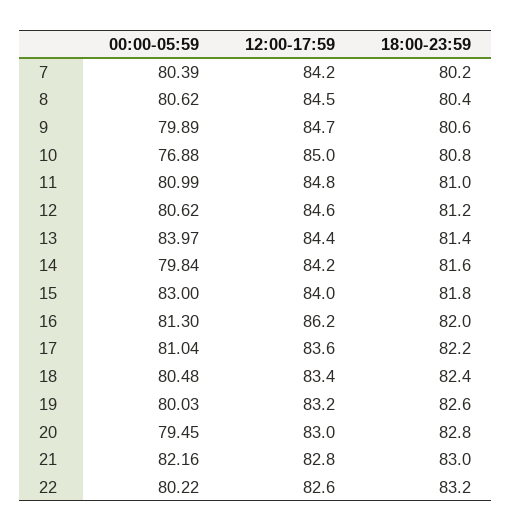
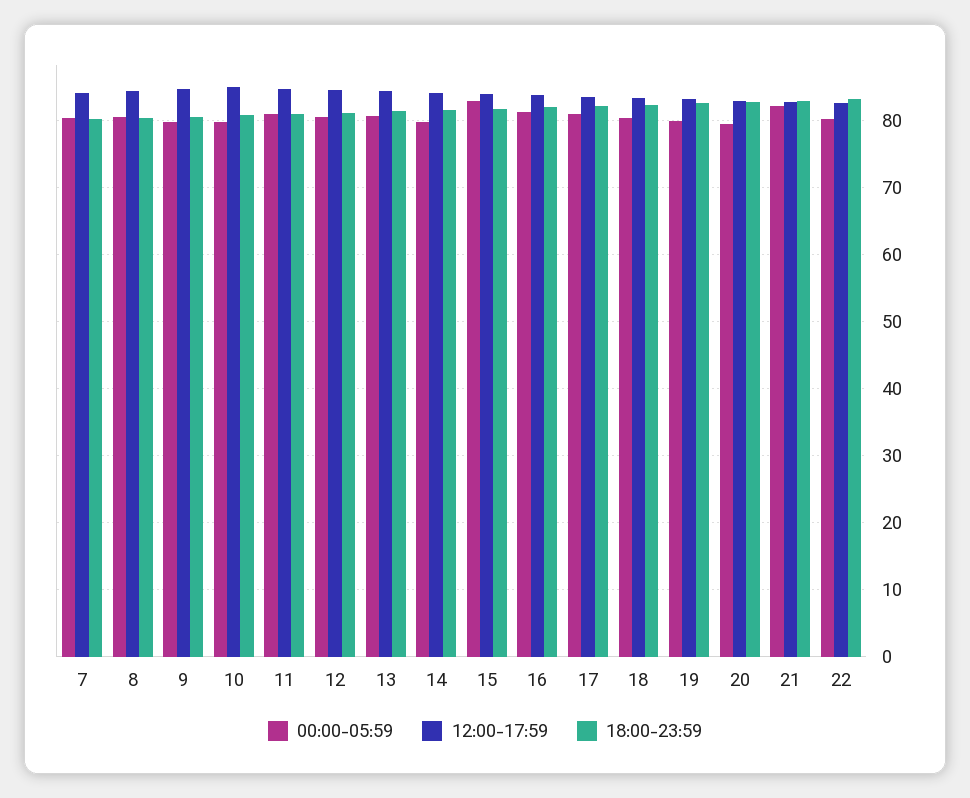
  {
    "00:00-05:59": {
      "7": 80.39,
      "8": 80.62,
      "9": 79.89,
-     "10": 76.88,
+     "10": 80,
      "11": 80.99,
      "12": 80.62,
-     "13": 83.97,
+     "13": 81,
      "14": 79.84,
      "15": 83,
      "16": 81.3,
      "17": 81.04,
      "18": 80.48,
      "19": 80.03,
      "20": 79.45,
      "21": 82.16,
      "22": 80.22
    },
    "12:00-17:59": {
      "7": 84.2,
      "8": 84.5,
      "9": 84.7,
      "10": 85,
      "11": 84.8,
      "12": 84.6,
      "13": 84.4,
      "14": 84.2,
      "15": 84,
-     "16": 86.2,
+     "16": 84,
      "17": 83.6,
      "18": 83.4,
      "19": 83.2,
      "20": 83,
      "21": 82.8,
      "22": 82.6
    },
    "18:00-23:59": {
      "7": 80.2,
      "8": 80.4,
      "9": 80.6,
      "10": 80.8,
      "11": 81,
      "12": 81.2,
      "13": 81.4,
      "14": 81.6,
      "15": 81.8,
      "16": 82,
      "17": 82.2,
      "18": 82.4,
      "19": 82.6,
      "20": 82.8,
      "21": 83,
      "22": 83.2
    }
  }

